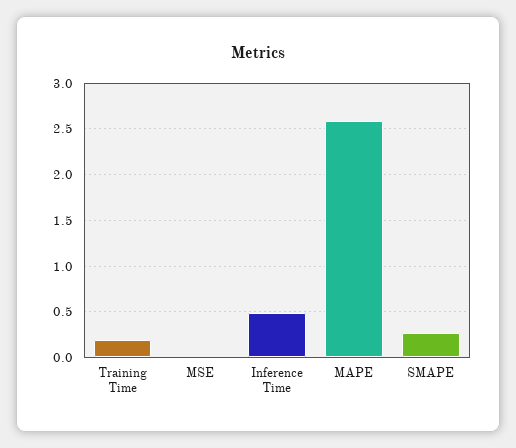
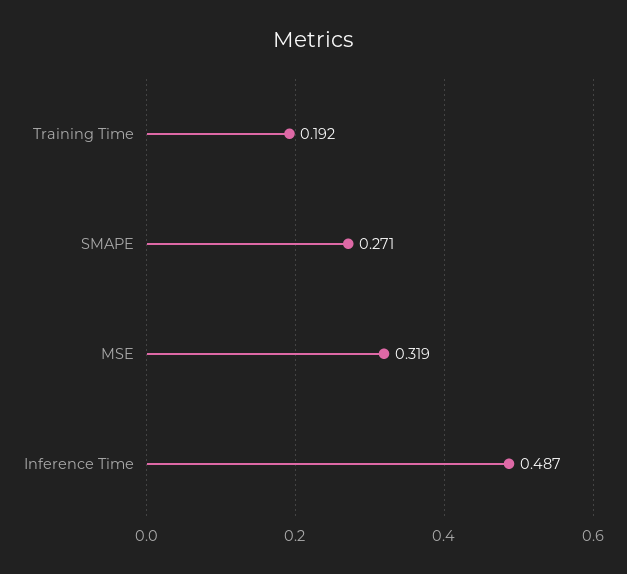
  {
    "Training Time": 0.192,
-   "MSE": 0,
+   "MSE": 0.319,
    "Inference Time": 0.487,
-   "MAPE": 2.6,
    "SMAPE": 0.271
  }

